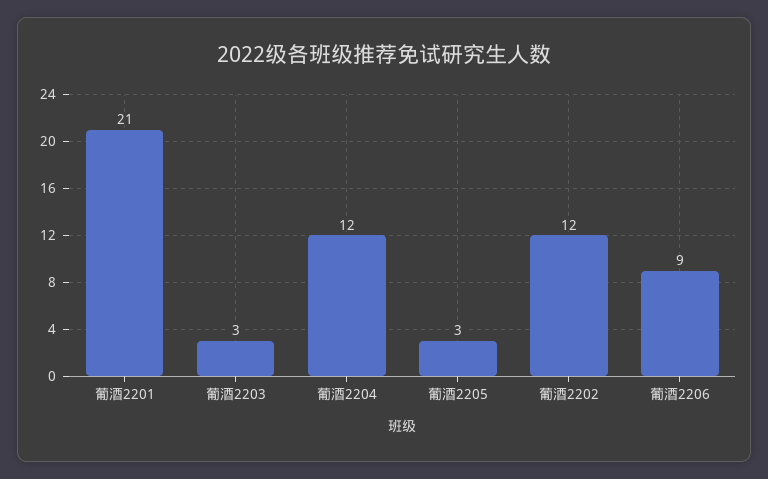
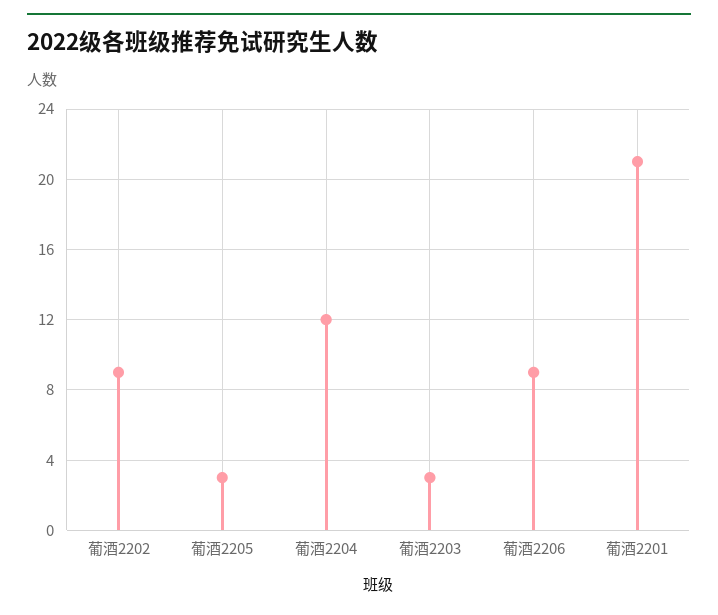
  {
    "葡酒2201": 21,
    "葡酒2203": 3,
    "葡酒2204": 12,
    "葡酒2205": 3,
-   "葡酒2202": 12,
+   "葡酒2202": 9,
    "葡酒2206": 9
  }

